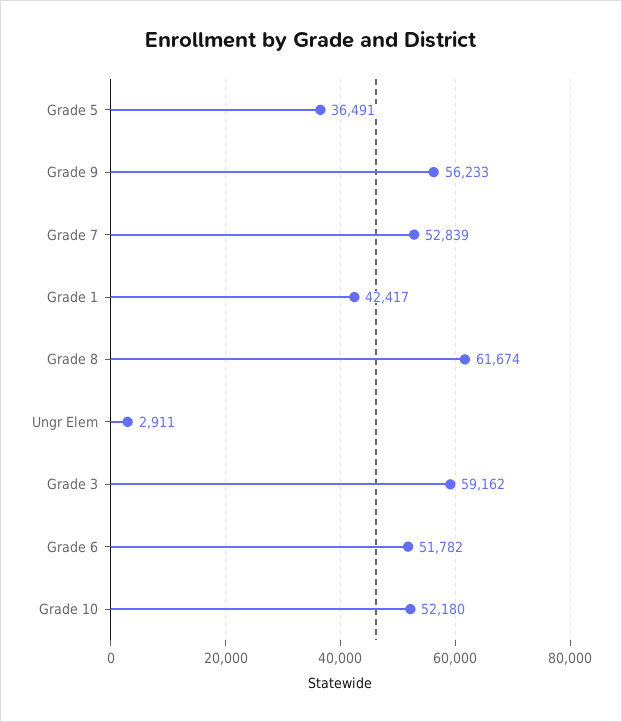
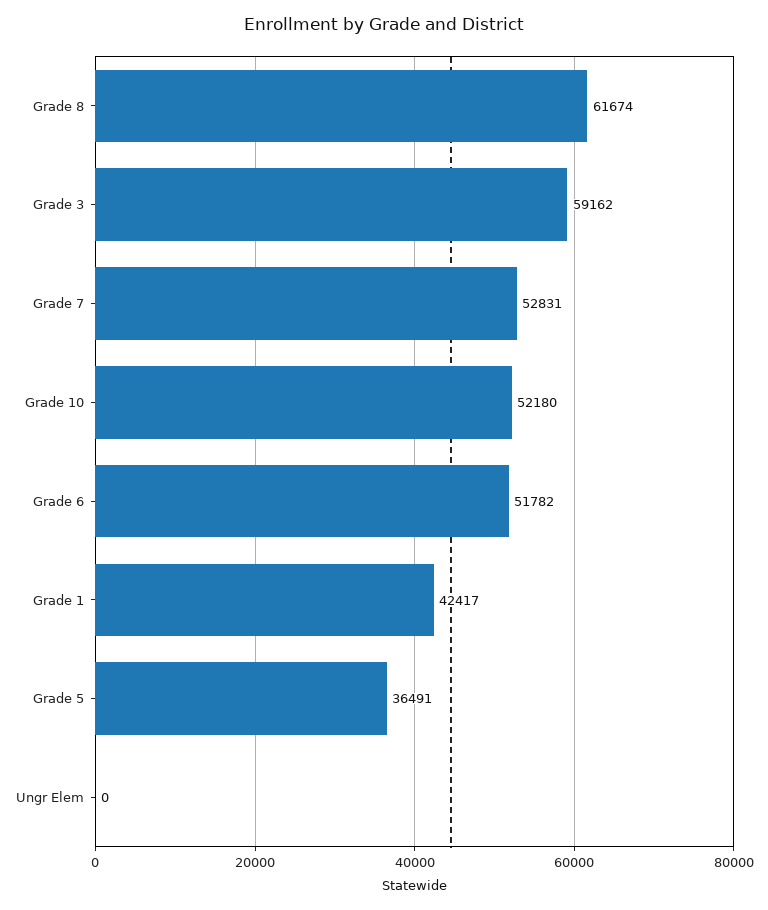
  {
    "Grade 5": 36491,
-   "Grade 9": 56233,
-   "Grade 7": 52839,
+   "Grade 7": 52831,
    "Grade 1": 42417,
    "Grade 8": 61674,
-   "Ungr Elem": 2911,
+   "Ungr Elem": 0,
    "Grade 3": 59162,
    "Grade 6": 51782,
    "Grade 10": 52180
  }

